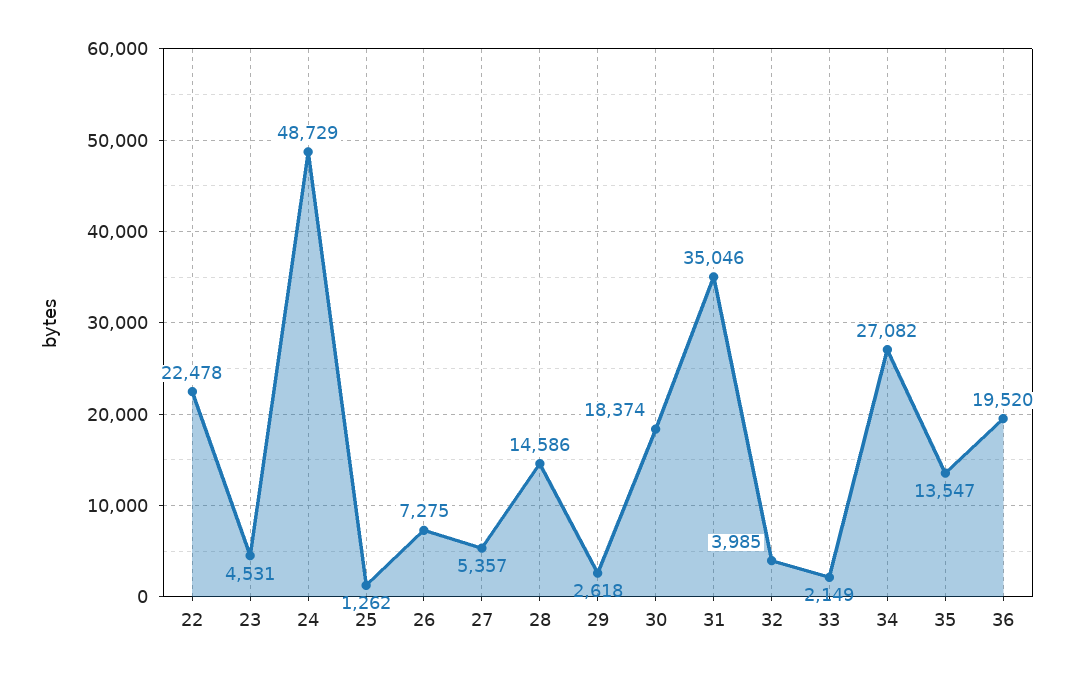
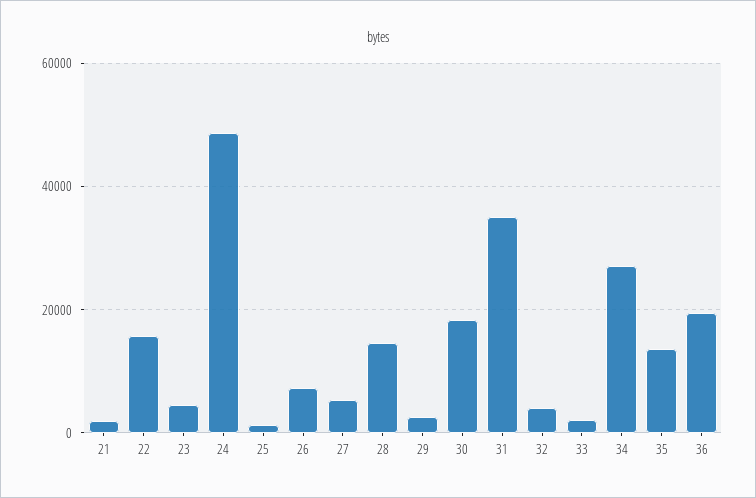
  {
-   "22": 22478,
+   "22": 16000,
    "23": 4531,
    "24": 48729,
    "25": 1262,
    "26": 7275,
    "27": 5357,
    "28": 14586,
    "29": 2618,
    "30": 18374,
    "31": 35046,
    "32": 3985,
    "33": 2149,
    "34": 27082,
    "35": 13547,
-   "36": 19520
+   "36": 19520,
+   "21": 2000
  }

